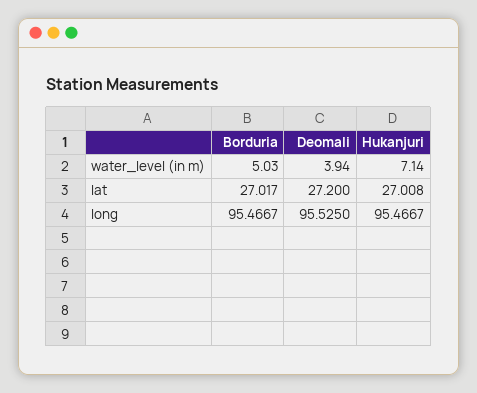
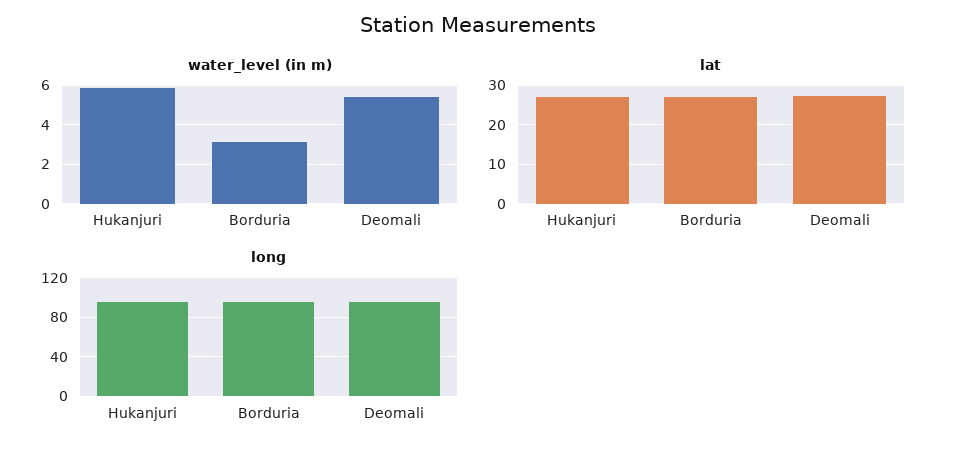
  {
    "water_level (in m)": {
-     "Borduria": 5.03,
+     "Borduria": 3,
-     "Deomali": 3.94,
+     "Deomali": 5.5,
-     "Hukanjuri": 7.14
+     "Hukanjuri": 6
    },
    "lat": {
      "Borduria": 27.017,
      "Deomali": 27.2,
      "Hukanjuri": 27.008
    },
    "long": {
      "Borduria": 95.4667,
      "Deomali": 95.525,
      "Hukanjuri": 95.4667
    }
  }

